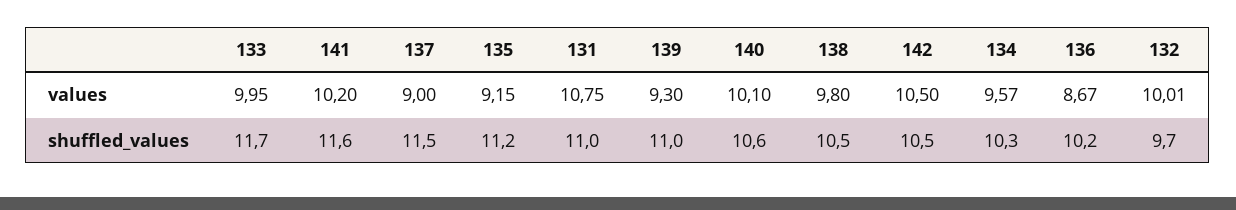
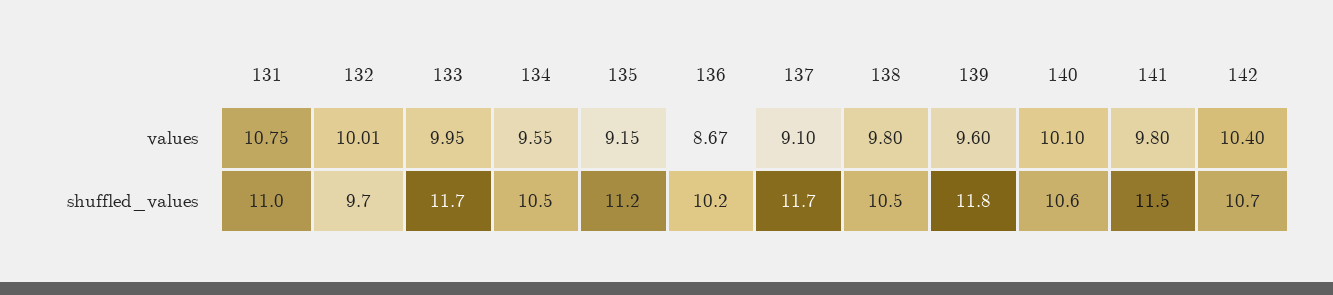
  {
    "133": {
      "values": 9.95,
      "shuffled_values": 11.7
    },
    "141": {
-     "values": 10.2,
+     "values": 9.8,
-     "shuffled_values": 11.6
+     "shuffled_values": 11.5
    },
    "137": {
-     "values": 9,
+     "values": 9.1,
-     "shuffled_values": 11.5
+     "shuffled_values": 11.7
    },
    "135": {
      "values": 9.15,
      "shuffled_values": 11.2
    },
    "131": {
      "values": 10.75,
      "shuffled_values": 11
    },
    "139": {
-     "values": 9.3,
+     "values": 9.6,
-     "shuffled_values": 11
+     "shuffled_values": 11.8
    },
    "140": {
      "values": 10.1,
      "shuffled_values": 10.6
    },
    "138": {
      "values": 9.8,
      "shuffled_values": 10.5
    },
    "142": {
-     "values": 10.5,
+     "values": 10.4,
-     "shuffled_values": 10.5
+     "shuffled_values": 10.7
    },
    "134": {
-     "values": 9.57,
+     "values": 9.55,
-     "shuffled_values": 10.3
+     "shuffled_values": 10.5
    },
    "136": {
      "values": 8.67,
      "shuffled_values": 10.2
    },
    "132": {
      "values": 10.01,
      "shuffled_values": 9.7
    }
  }

